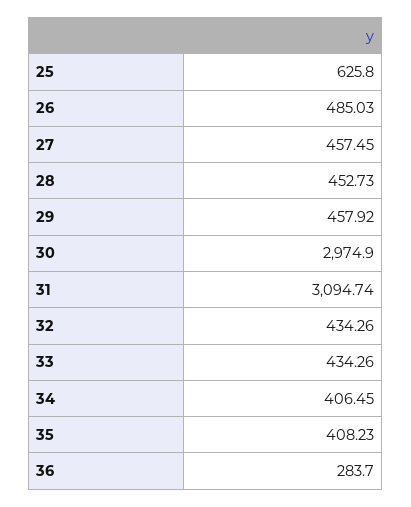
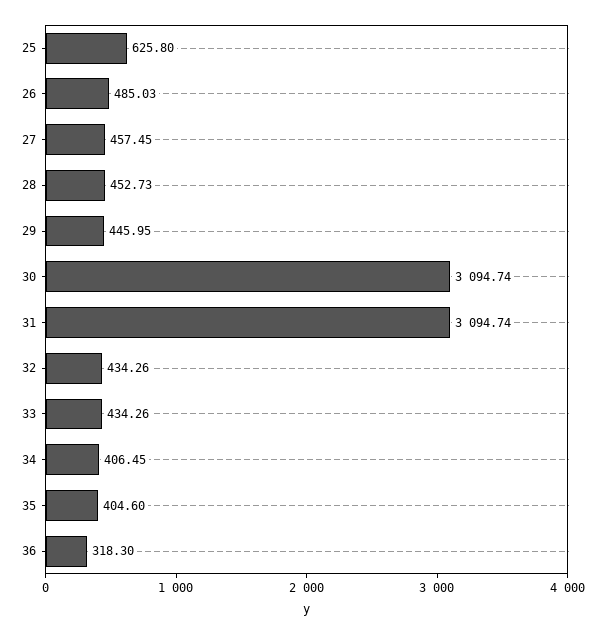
  {
    "25": 625.8,
    "26": 485.03,
    "27": 457.45,
    "28": 452.73,
-   "29": 457.92,
+   "29": 445.95,
-   "30": 2974.9,
+   "30": 3094.74,
    "31": 3094.74,
    "32": 434.26,
    "33": 434.26,
    "34": 406.45,
-   "35": 408.23,
+   "35": 404.6,
-   "36": 283.7
+   "36": 318.3
  }

